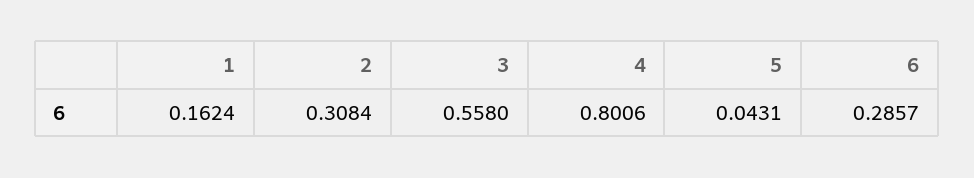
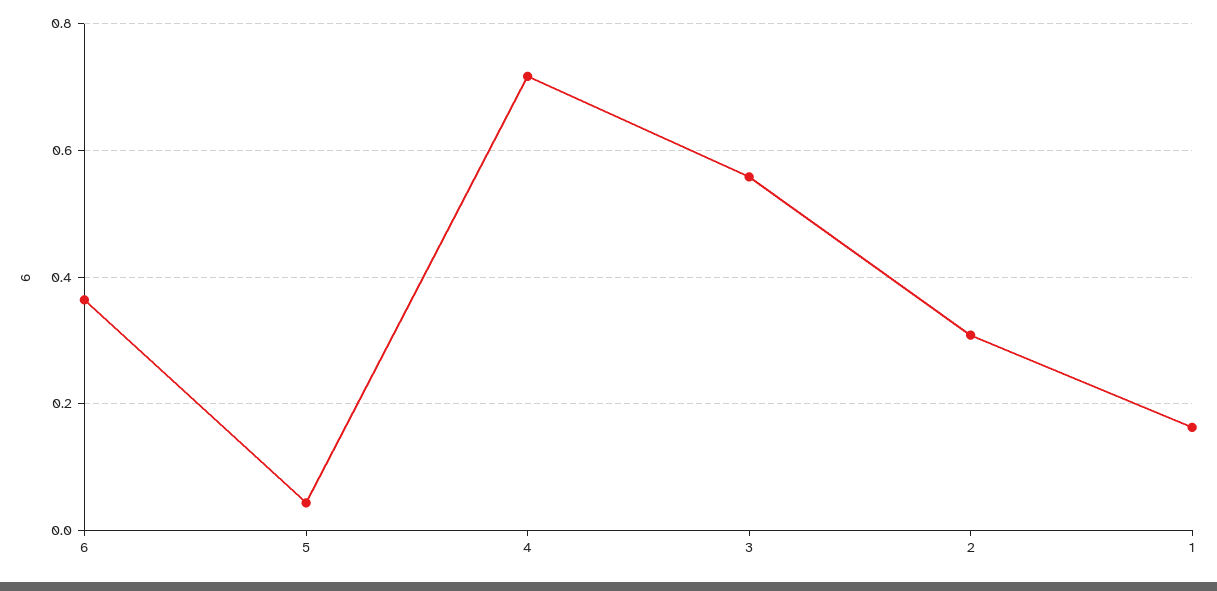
  {
    "1": 0.1624,
    "2": 0.3084,
    "3": 0.558,
-   "4": 0.8006,
+   "4": 0.72,
    "5": 0.0431,
-   "6": 0.2857
+   "6": 0.36
  }

